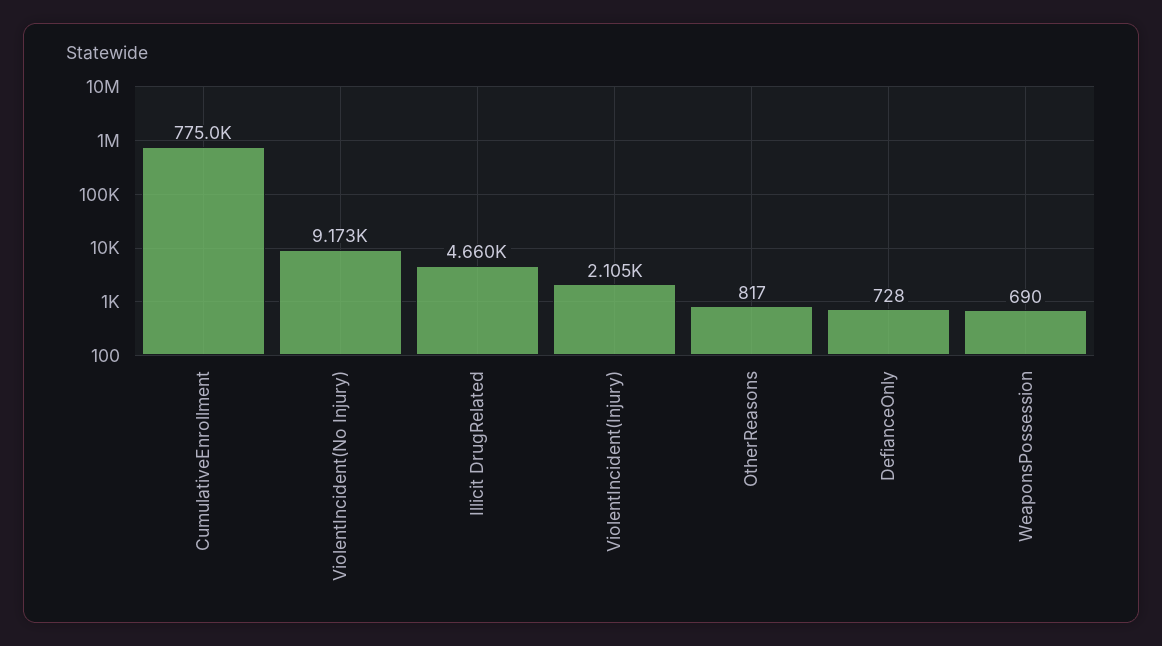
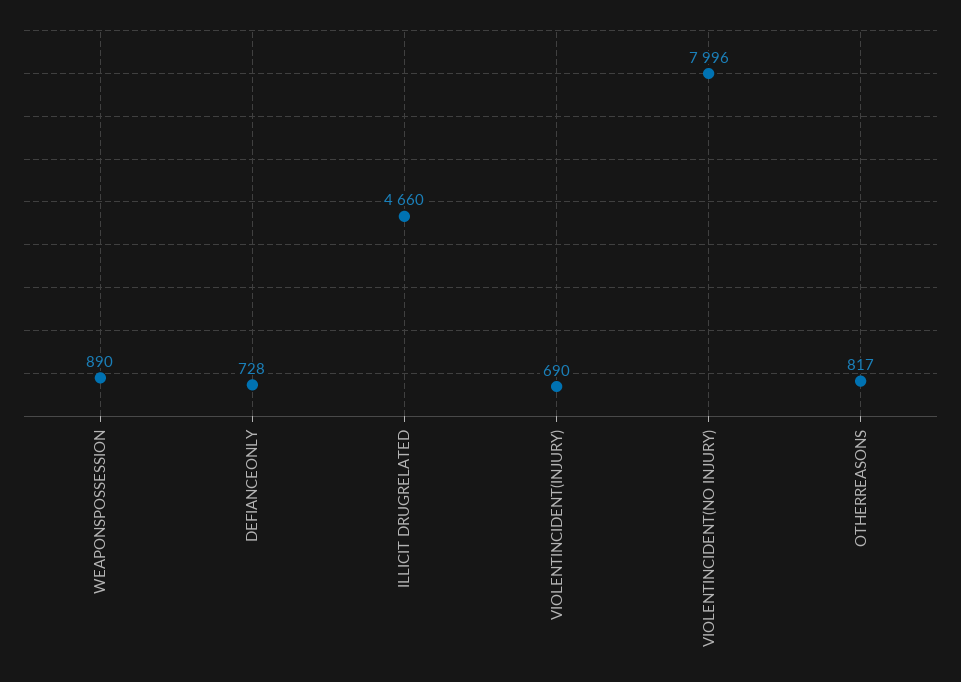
  {
-   "CumulativeEnrollment": 775000,
-   "ViolentIncident(No Injury)": 9173,
+   "ViolentIncident(No Injury)": 7996,
    "Illicit DrugRelated": 4660,
-   "ViolentIncident(Injury)": 2105,
+   "ViolentIncident(Injury)": 690,
    "OtherReasons": 817,
    "DefianceOnly": 728,
-   "WeaponsPossession": 690
+   "WeaponsPossession": 890
  }

